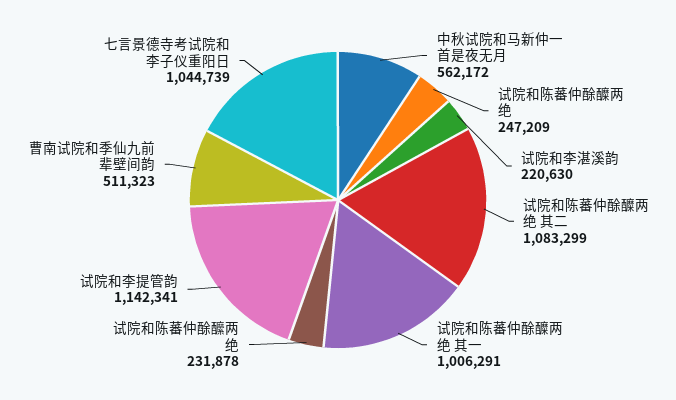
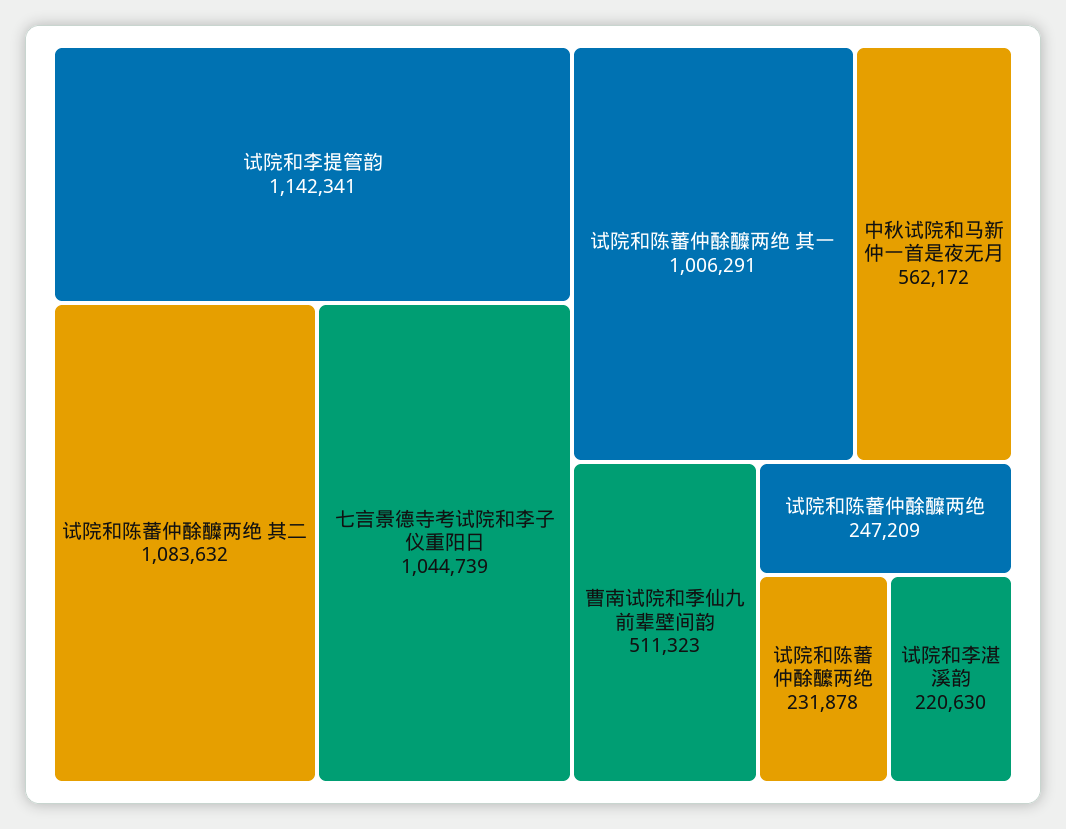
  {
    "中秋试院和马新仲一首是夜无月": 562172,
    "试院和陈蕃仲酴醾两绝": 247209,
    "试院和李湛溪韵": 220630,
-   "试院和陈蕃仲酴醾两绝 其二": 1083299,
+   "试院和陈蕃仲酴醾两绝 其二": 1083632,
    "试院和陈蕃仲酴醾两绝 其一": 1006291,
    "试院和陈蕃仲酴醿两绝": 231878,
    "试院和李提管韵": 1142341,
    "曹南试院和季仙九前辈壁间韵": 511323,
    "七言景德寺考试院和李子仪重阳日": 1044739
  }

